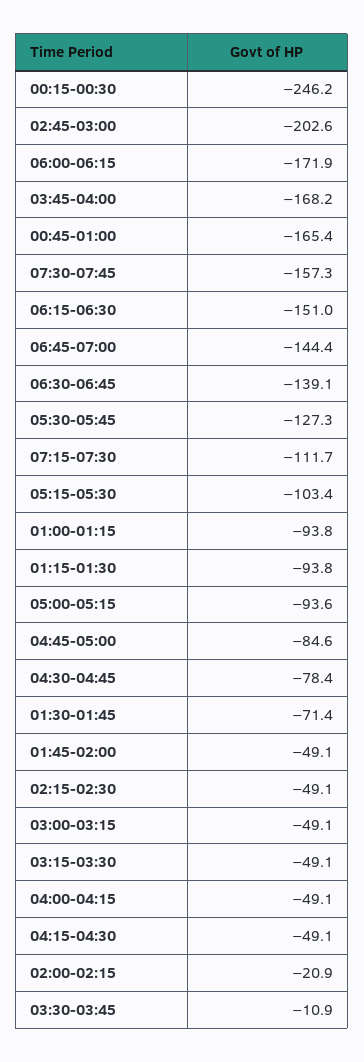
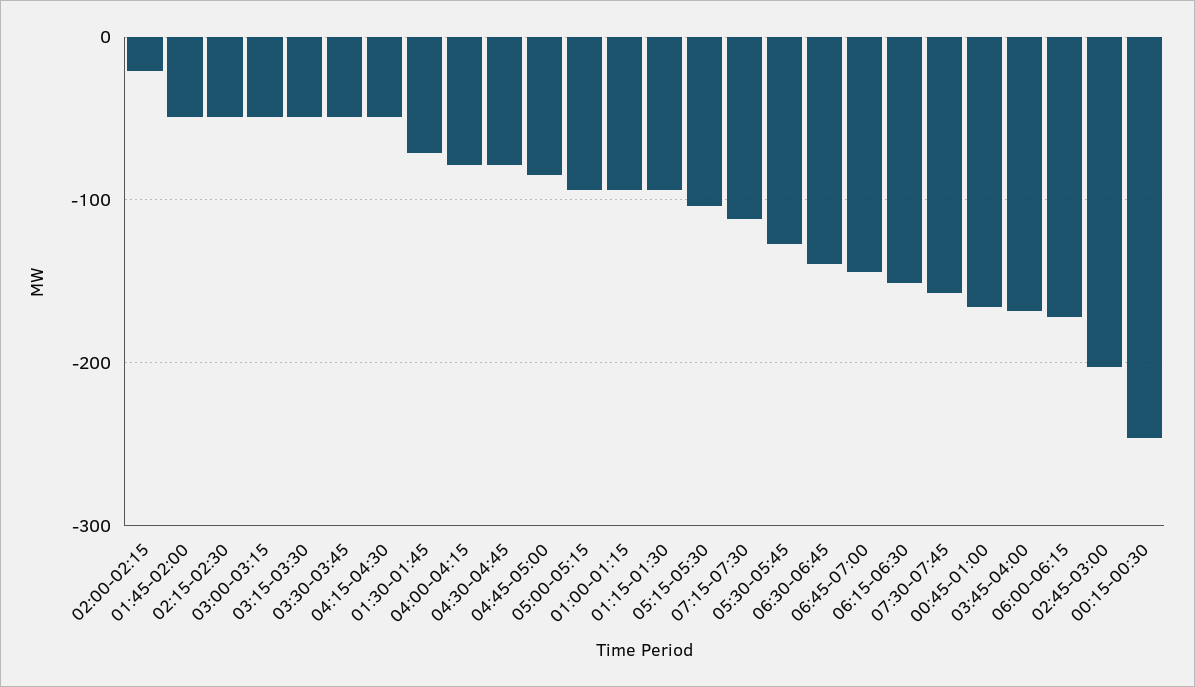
  {
    "00:15-00:30": -246.2,
    "02:45-03:00": -202.6,
    "06:00-06:15": -171.9,
    "03:45-04:00": -168.2,
    "00:45-01:00": -165.4,
    "07:30-07:45": -157.3,
    "06:15-06:30": -151,
    "06:45-07:00": -144.4,
    "06:30-06:45": -139.1,
    "05:30-05:45": -127.3,
    "07:15-07:30": -111.7,
    "05:15-05:30": -103.4,
    "01:00-01:15": -93.8,
    "01:15-01:30": -93.8,
    "05:00-05:15": -93.6,
    "04:45-05:00": -84.6,
    "04:30-04:45": -78.4,
    "01:30-01:45": -71.4,
    "01:45-02:00": -49.1,
    "02:15-02:30": -49.1,
    "03:00-03:15": -49.1,
    "03:15-03:30": -49.1,
-   "04:00-04:15": -49.1,
+   "04:00-04:15": -80,
    "04:15-04:30": -49.1,
    "02:00-02:15": -20.9,
-   "03:30-03:45": -10.9
+   "03:30-03:45": -50
  }

